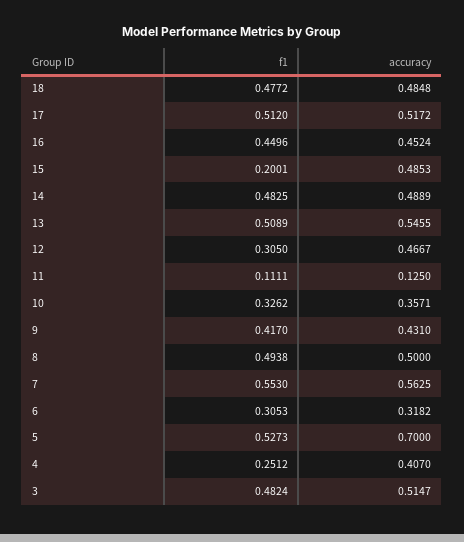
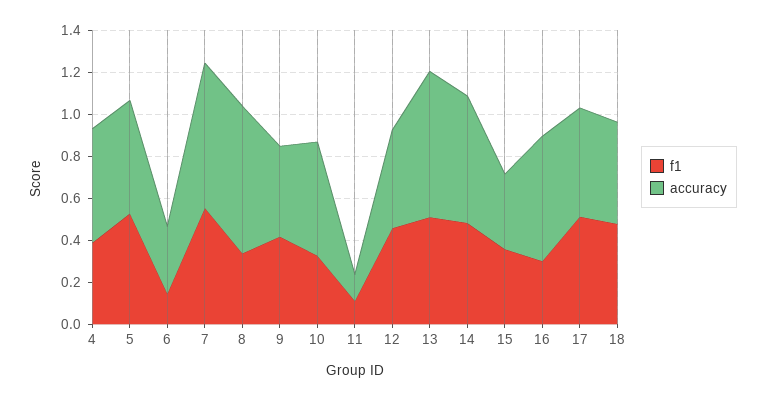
  {
    "f1": {
      "18": 0.4772,
      "17": 0.512,
-     "16": 0.4496,
+     "16": 0.3,
-     "15": 0.2001,
+     "15": 0.35,
      "14": 0.4825,
      "13": 0.5089,
-     "12": 0.305,
+     "12": 0.45,
      "11": 0.1111,
      "10": 0.3262,
      "9": 0.417,
-     "8": 0.4938,
+     "8": 0.35,
      "7": 0.553,
-     "6": 0.3053,
+     "6": 0.15,
      "5": 0.5273,
-     "4": 0.2512,
+     "4": 0.4
-     "3": 0.4824
    },
    "accuracy": {
      "18": 0.4848,
      "17": 0.5172,
-     "16": 0.4524,
+     "16": 0.6,
-     "15": 0.4853,
+     "15": 0.35,
-     "14": 0.4889,
+     "14": 0.6,
-     "13": 0.5455,
+     "13": 0.7,
      "12": 0.4667,
      "11": 0.125,
-     "10": 0.3571,
+     "10": 0.55,
      "9": 0.431,
-     "8": 0.5,
+     "8": 0.7,
-     "7": 0.5625,
+     "7": 0.7,
      "6": 0.3182,
-     "5": 0.7,
+     "5": 0.55,
-     "4": 0.407,
+     "4": 0.55
-     "3": 0.5147
    }
  }

